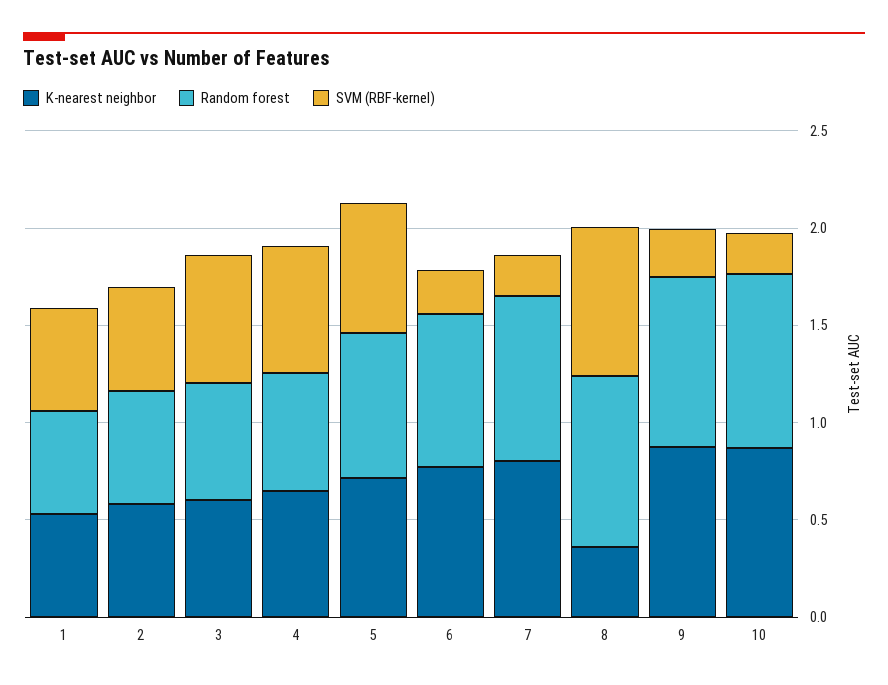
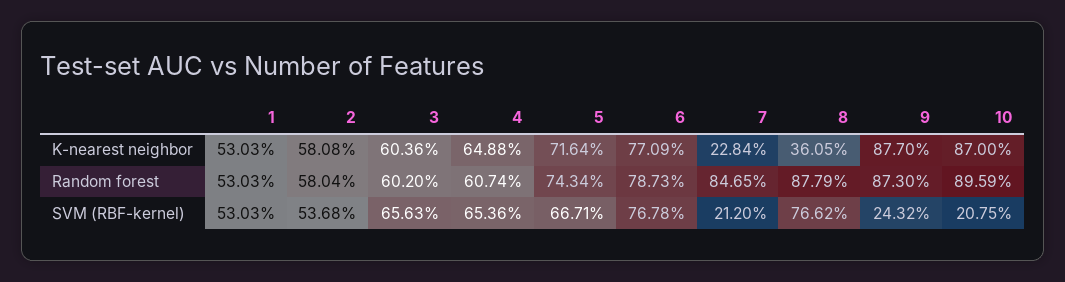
  {
    "K-nearest neighbor": {
      "1": 0.5303,
      "2": 0.5808,
      "3": 0.6036,
      "4": 0.6488,
      "5": 0.7164,
      "6": 0.7709,
-     "7": 0.8,
+     "7": 0.2284,
      "8": 0.3605,
      "9": 0.877,
      "10": 0.87
    },
    "Random forest": {
      "1": 0.5303,
      "2": 0.5804,
      "3": 0.602,
      "4": 0.6074,
      "5": 0.7434,
      "6": 0.7873,
      "7": 0.8465,
      "8": 0.8779,
      "9": 0.873,
      "10": 0.8959
    },
    "SVM (RBF-kernel)": {
      "1": 0.5303,
      "2": 0.5368,
      "3": 0.6563,
      "4": 0.6536,
      "5": 0.6671,
-     "6": 0.2,
+     "6": 0.7678,
      "7": 0.212,
      "8": 0.7662,
      "9": 0.2432,
      "10": 0.2075
    }
  }

